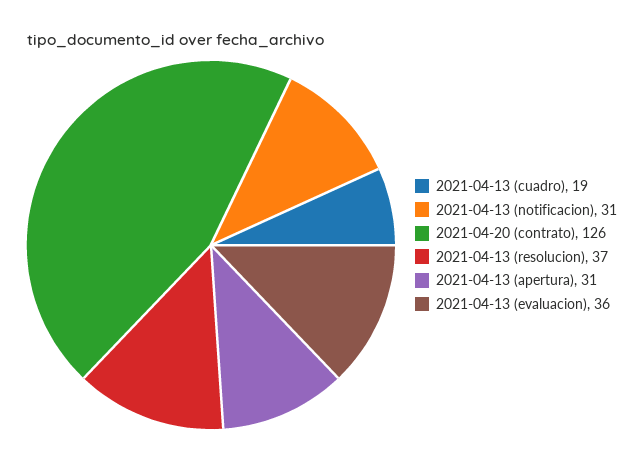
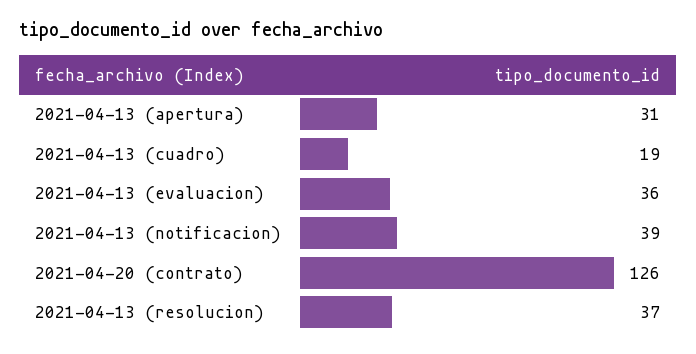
  {
    "2021-04-13 (cuadro)": 19,
-   "2021-04-13 (notificacion)": 31,
+   "2021-04-13 (notificacion)": 39,
    "2021-04-20 (contrato)": 126,
    "2021-04-13 (resolucion)": 37,
    "2021-04-13 (apertura)": 31,
    "2021-04-13 (evaluacion)": 36
  }

